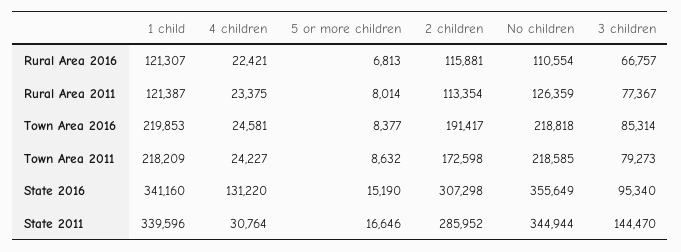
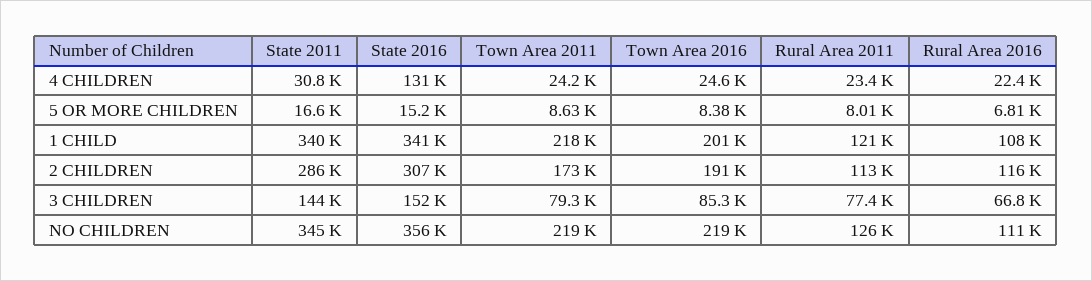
  {
    "1 child": {
-     "Rural Area 2016": 121307,
+     "Rural Area 2016": 108000,
      "Rural Area 2011": 121387,
-     "Town Area 2016": 219853,
+     "Town Area 2016": 201000,
      "Town Area 2011": 218209,
      "State 2016": 341160,
      "State 2011": 339596
    },
    "4 children": {
      "Rural Area 2016": 22421,
      "Rural Area 2011": 23375,
      "Town Area 2016": 24581,
      "Town Area 2011": 24227,
      "State 2016": 131220,
      "State 2011": 30764
    },
    "5 or more children": {
      "Rural Area 2016": 6813,
      "Rural Area 2011": 8014,
      "Town Area 2016": 8377,
      "Town Area 2011": 8632,
      "State 2016": 15190,
      "State 2011": 16646
    },
    "2 children": {
      "Rural Area 2016": 115881,
      "Rural Area 2011": 113354,
      "Town Area 2016": 191417,
      "Town Area 2011": 172598,
      "State 2016": 307298,
      "State 2011": 285952
    },
    "No children": {
      "Rural Area 2016": 110554,
      "Rural Area 2011": 126359,
      "Town Area 2016": 218818,
      "Town Area 2011": 218585,
      "State 2016": 355649,
      "State 2011": 344944
    },
    "3 children": {
      "Rural Area 2016": 66757,
      "Rural Area 2011": 77367,
      "Town Area 2016": 85314,
      "Town Area 2011": 79273,
-     "State 2016": 95340,
+     "State 2016": 152000,
      "State 2011": 144470
    }
  }

